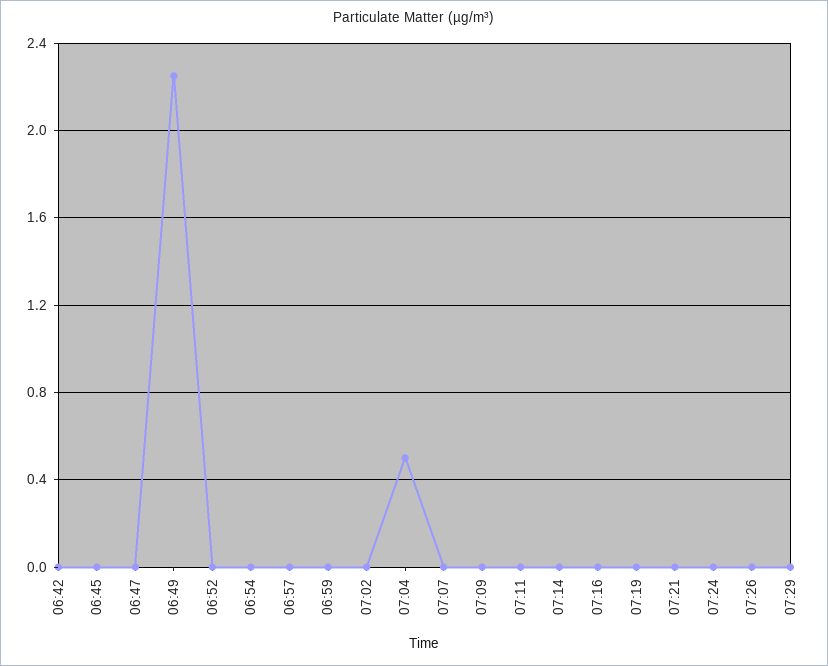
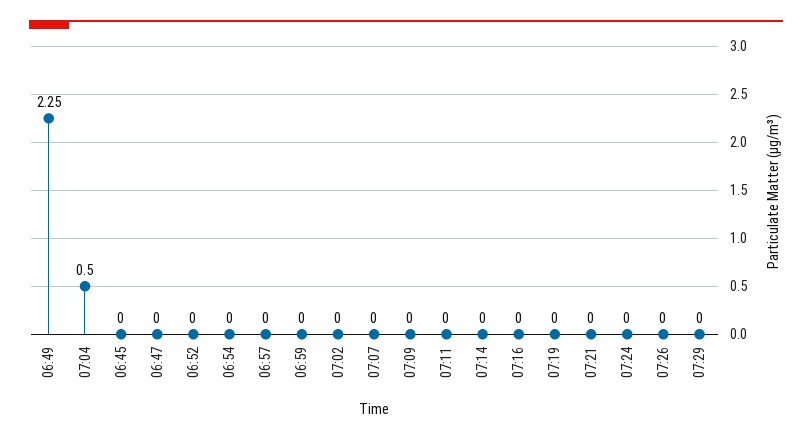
  {
-   "06:42": 0,
    "06:45": 0,
    "06:47": 0,
    "06:49": 2.25,
    "06:52": 0,
    "06:54": 0,
    "06:57": 0,
    "06:59": 0,
    "07:02": 0,
    "07:04": 0.5,
    "07:07": 0,
    "07:09": 0,
    "07:11": 0,
    "07:14": 0,
    "07:16": 0,
    "07:19": 0,
    "07:21": 0,
    "07:24": 0,
    "07:26": 0,
    "07:29": 0
  }

